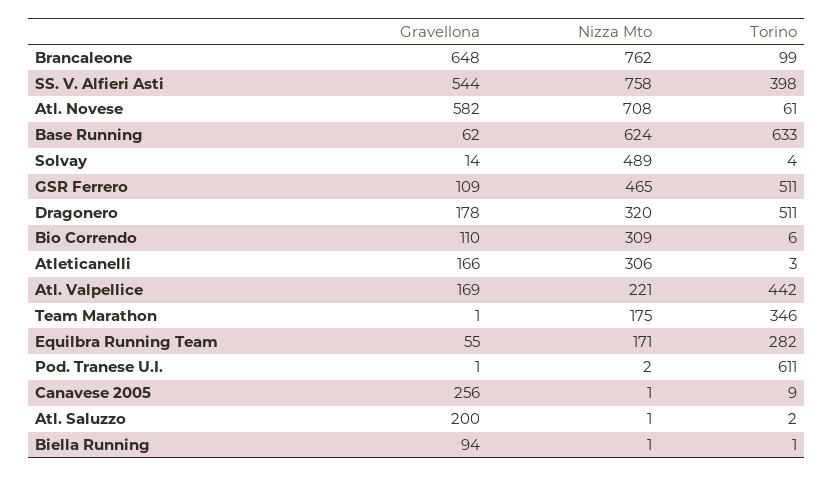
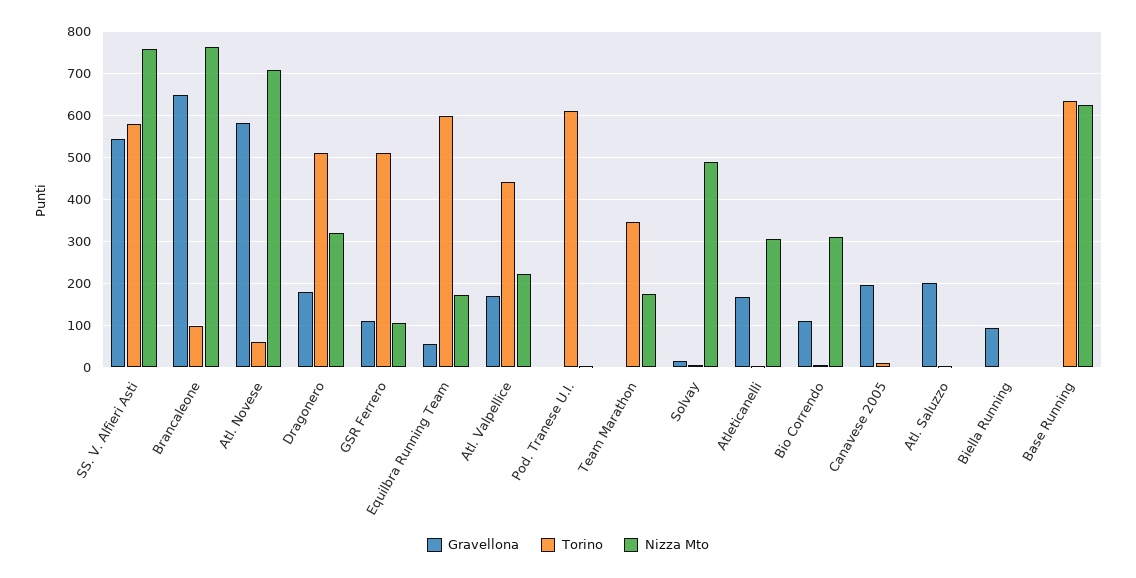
  {
    "Gravellona": {
      "Brancaleone": 648,
      "SS. V. Alfieri Asti": 544,
      "Atl. Novese": 582,
-     "Base Running": 62,
+     "Base Running": 0,
      "Solvay": 14,
      "GSR Ferrero": 109,
      "Dragonero": 178,
      "Bio Correndo": 110,
      "Atleticanelli": 166,
      "Atl. Valpellice": 169,
      "Team Marathon": 1,
      "Equilbra Running Team": 55,
      "Pod. Tranese U.I.": 1,
-     "Canavese 2005": 256,
+     "Canavese 2005": 200,
      "Atl. Saluzzo": 200,
      "Biella Running": 94
    },
    "Nizza Mto": {
      "Brancaleone": 762,
      "SS. V. Alfieri Asti": 758,
      "Atl. Novese": 708,
      "Base Running": 624,
      "Solvay": 489,
-     "GSR Ferrero": 465,
+     "GSR Ferrero": 100,
      "Dragonero": 320,
      "Bio Correndo": 309,
      "Atleticanelli": 306,
      "Atl. Valpellice": 221,
      "Team Marathon": 175,
      "Equilbra Running Team": 171,
      "Pod. Tranese U.I.": 2,
      "Canavese 2005": 1,
      "Atl. Saluzzo": 1,
      "Biella Running": 1
    },
    "Torino": {
      "Brancaleone": 99,
-     "SS. V. Alfieri Asti": 398,
+     "SS. V. Alfieri Asti": 580,
      "Atl. Novese": 61,
      "Base Running": 633,
      "Solvay": 4,
      "GSR Ferrero": 511,
      "Dragonero": 511,
      "Bio Correndo": 6,
      "Atleticanelli": 3,
      "Atl. Valpellice": 442,
      "Team Marathon": 346,
-     "Equilbra Running Team": 282,
+     "Equilbra Running Team": 600,
      "Pod. Tranese U.I.": 611,
      "Canavese 2005": 9,
      "Atl. Saluzzo": 2,
      "Biella Running": 1
    }
  }

